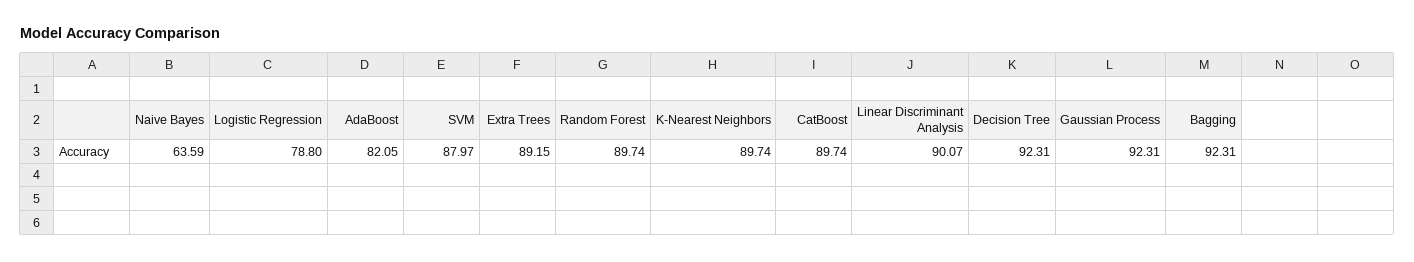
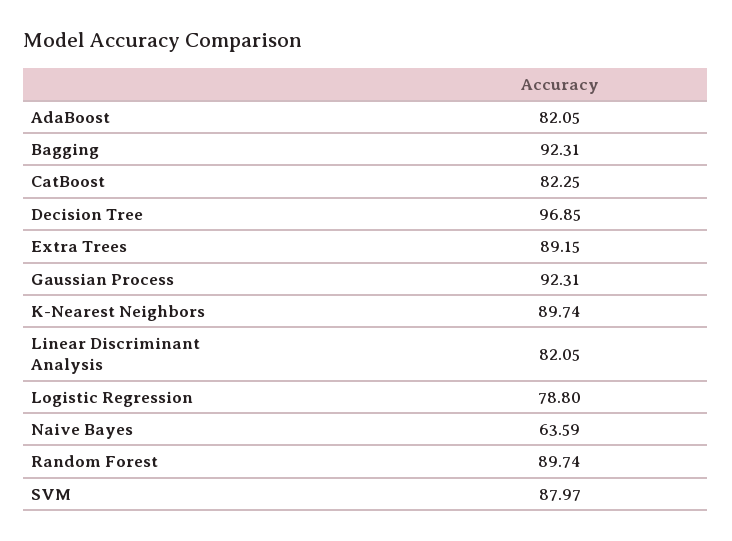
  {
    "Naive Bayes": 63.59,
    "Logistic Regression": 78.8,
    "AdaBoost": 82.05,
    "SVM": 87.97,
    "Extra Trees": 89.15,
    "Random Forest": 89.74,
    "K-Nearest Neighbors": 89.74,
-   "CatBoost": 89.74,
+   "CatBoost": 82.25,
-   "Linear Discriminant Analysis": 90.07,
+   "Linear Discriminant Analysis": 82.05,
-   "Decision Tree": 92.31,
+   "Decision Tree": 96.85,
    "Gaussian Process": 92.31,
    "Bagging": 92.31
  }

